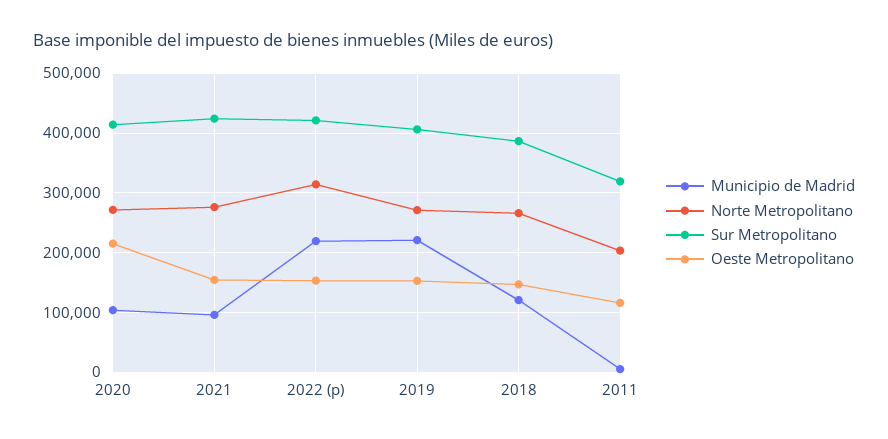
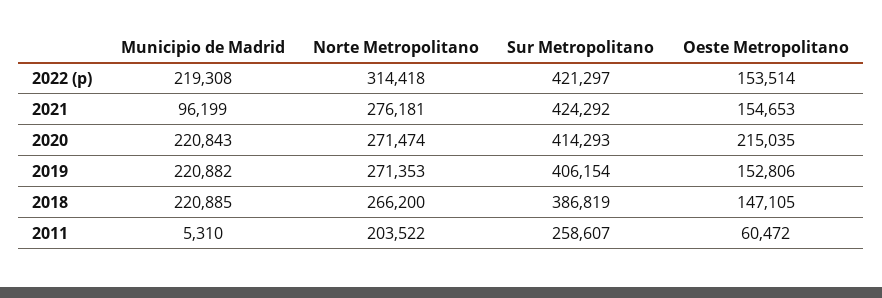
  {
    "Municipio de Madrid": {
-     "2020": 100000,
+     "2020": 220843,
      "2021": 96199,
      "2022 (p)": 219308,
      "2019": 220882,
-     "2018": 120000,
+     "2018": 220885,
      "2011": 5310
    },
    "Norte Metropolitano": {
      "2020": 271474,
      "2021": 276181,
      "2022 (p)": 314418,
      "2019": 271353,
      "2018": 266200,
      "2011": 203522
    },
    "Sur Metropolitano": {
      "2020": 414293,
      "2021": 424292,
      "2022 (p)": 421297,
      "2019": 406154,
      "2018": 386819,
-     "2011": 320000
+     "2011": 258607
    },
    "Oeste Metropolitano": {
      "2020": 215035,
      "2021": 154653,
      "2022 (p)": 153514,
      "2019": 152806,
      "2018": 147105,
-     "2011": 120000
+     "2011": 60472
    }
  }

